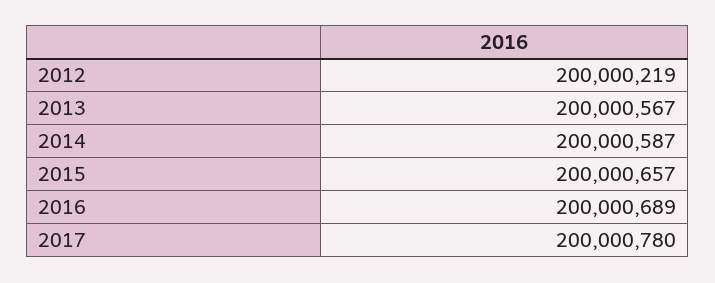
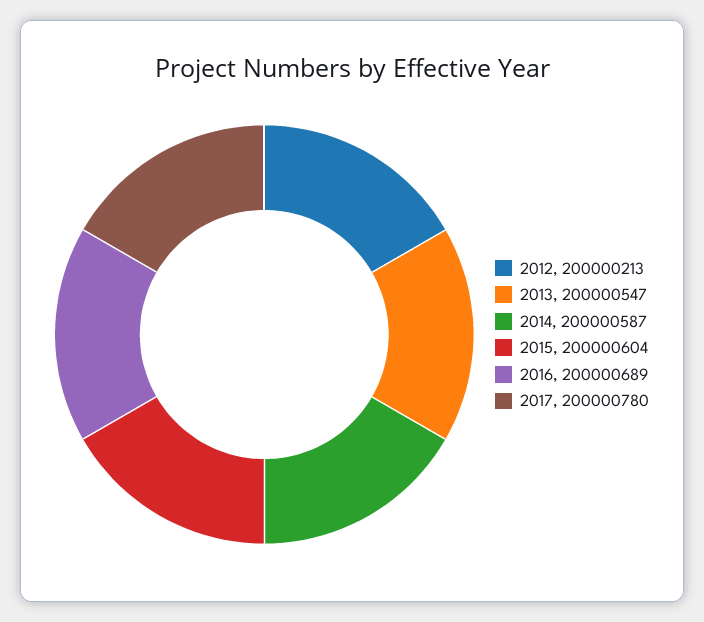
  {
-   "2012": 200000219,
+   "2012": 200000213,
-   "2013": 200000567,
+   "2013": 200000547,
    "2014": 200000587,
-   "2015": 200000657,
+   "2015": 200000604,
    "2016": 200000689,
    "2017": 200000780
  }

